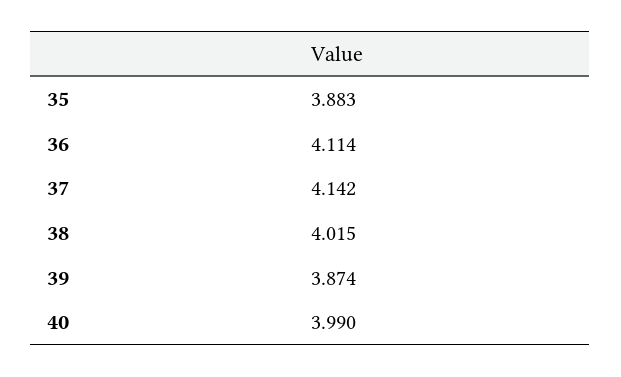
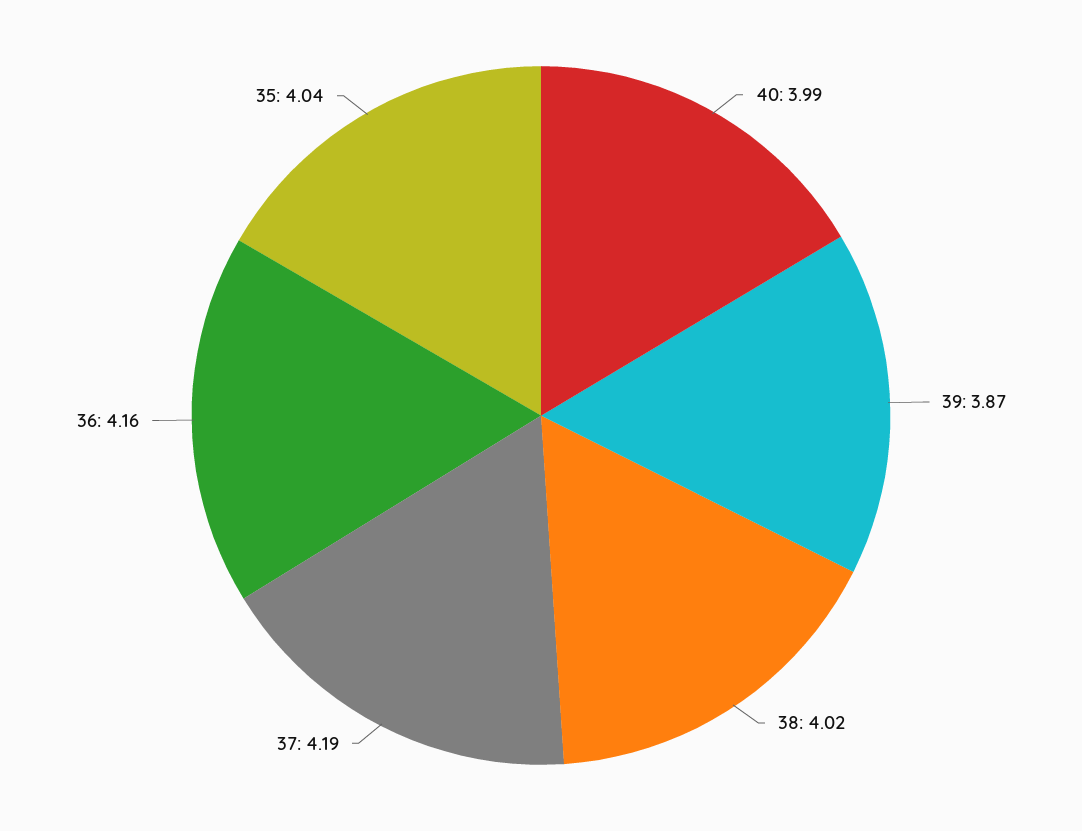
  {
-   "35": 3.883,
+   "35": 4.04,
-   "36": 4.114,
+   "36": 4.16,
-   "37": 4.142,
+   "37": 4.19,
    "38": 4.015,
    "39": 3.874,
    "40": 3.99
  }

